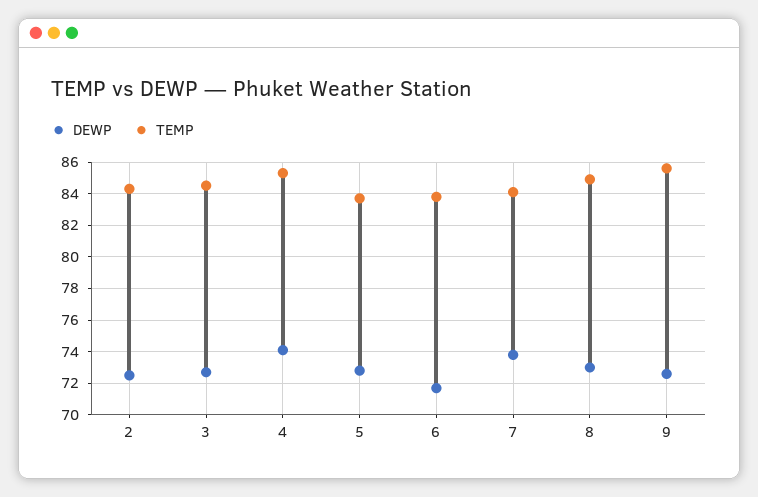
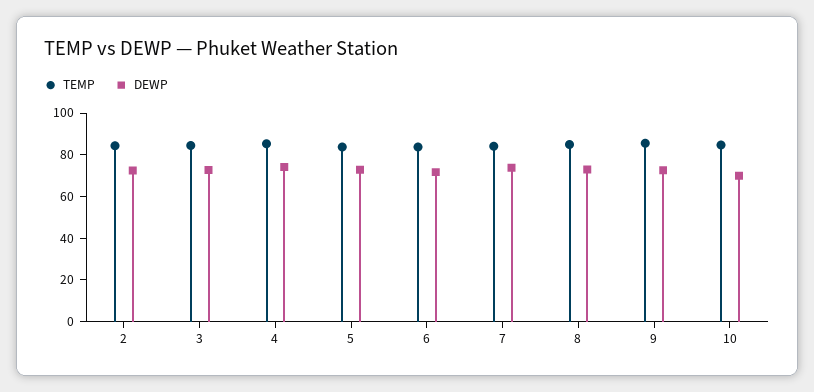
  {
    "DEWP": {
      "2": 72.5,
      "3": 72.5,
      "4": 74,
      "5": 73,
      "6": 71.5,
      "7": 74,
      "8": 73,
-     "9": 72.5
+     "9": 72.5,
+     "10": 70
    },
    "TEMP": {
      "2": 84.5,
      "3": 84.5,
      "4": 85.5,
      "5": 83.5,
      "6": 84,
      "7": 84,
      "8": 85,
-     "9": 85.5
+     "9": 85.5,
+     "10": 85
    }
  }

